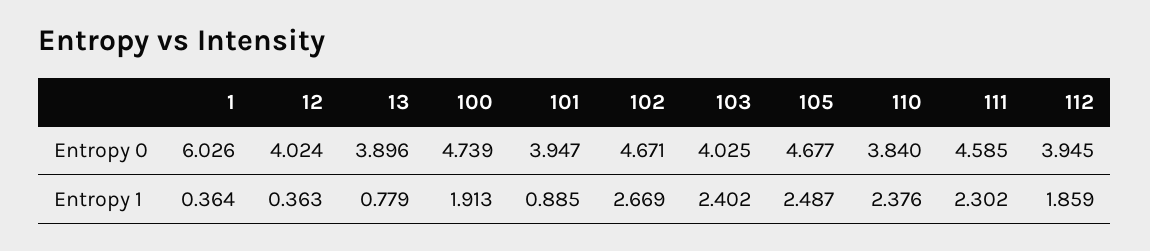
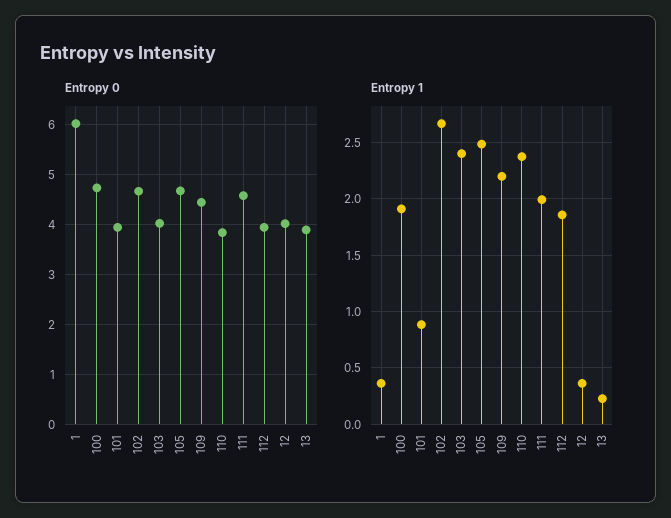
  {
    "Entropy 0": {
      "1": 6.026,
      "12": 4.024,
      "13": 3.896,
      "100": 4.739,
      "101": 3.947,
      "102": 4.671,
      "103": 4.025,
      "105": 4.677,
      "110": 3.84,
      "111": 4.585,
-     "112": 3.945
+     "112": 3.945,
+     "109": 4.4
    },
    "Entropy 1": {
      "1": 0.364,
      "12": 0.363,
-     "13": 0.779,
+     "13": 0.2,
      "100": 1.913,
      "101": 0.885,
      "102": 2.669,
      "103": 2.402,
      "105": 2.487,
      "110": 2.376,
-     "111": 2.302,
+     "111": 2,
-     "112": 1.859
+     "112": 1.859,
+     "109": 2.2
    }
  }

